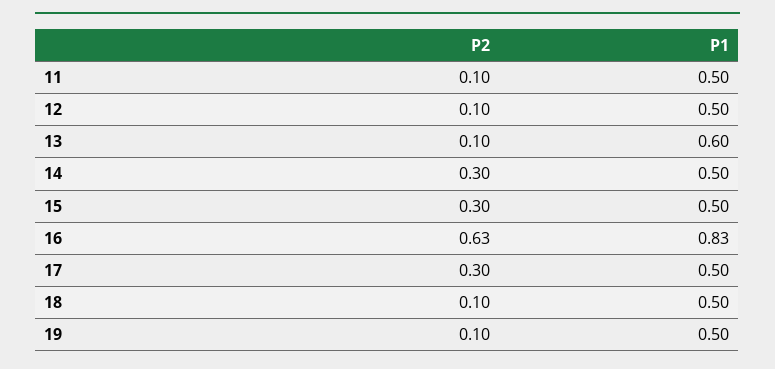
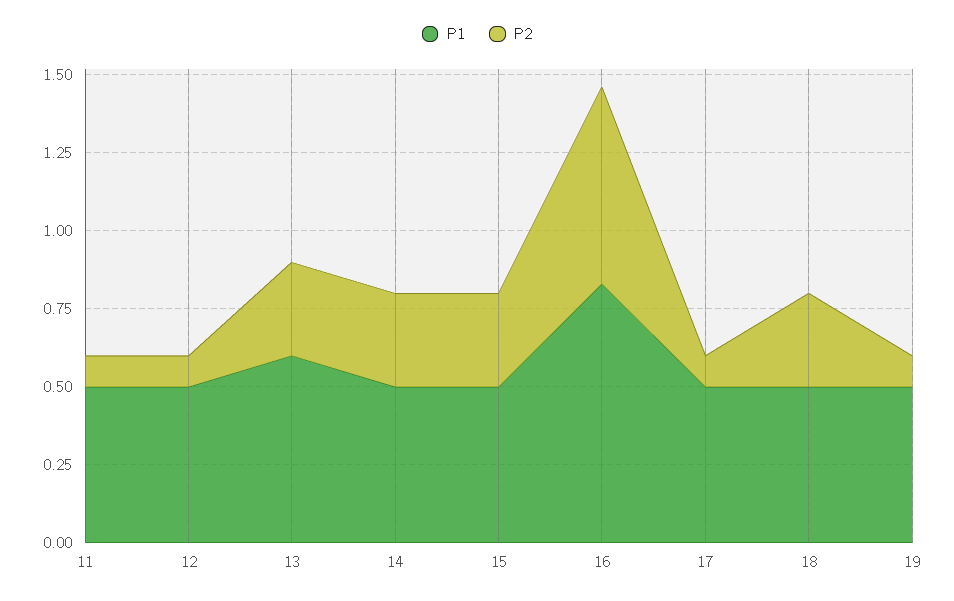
  {
    "P2": {
      "11": 0.1,
      "12": 0.1,
-     "13": 0.1,
+     "13": 0.3,
      "14": 0.3,
      "15": 0.3,
      "16": 0.63,
-     "17": 0.3,
+     "17": 0.1,
-     "18": 0.1,
+     "18": 0.3,
      "19": 0.1
    },
    "P1": {
      "11": 0.5,
      "12": 0.5,
      "13": 0.6,
      "14": 0.5,
      "15": 0.5,
      "16": 0.83,
      "17": 0.5,
      "18": 0.5,
      "19": 0.5
    }
  }

